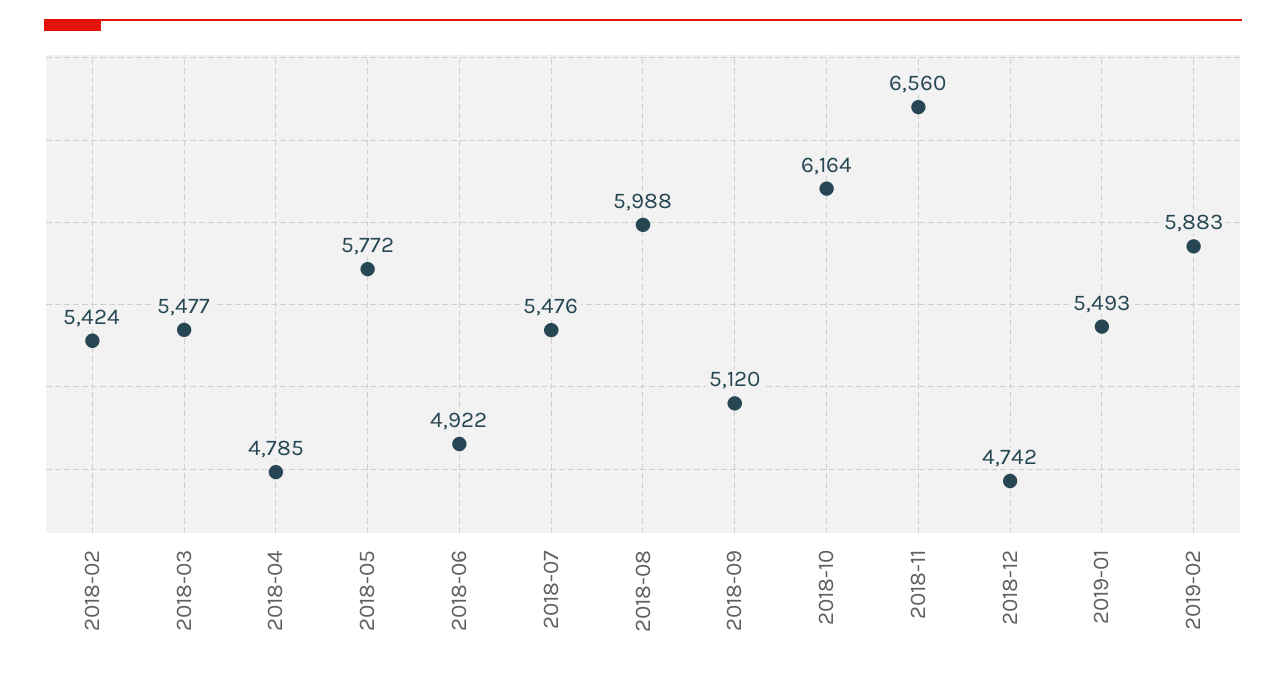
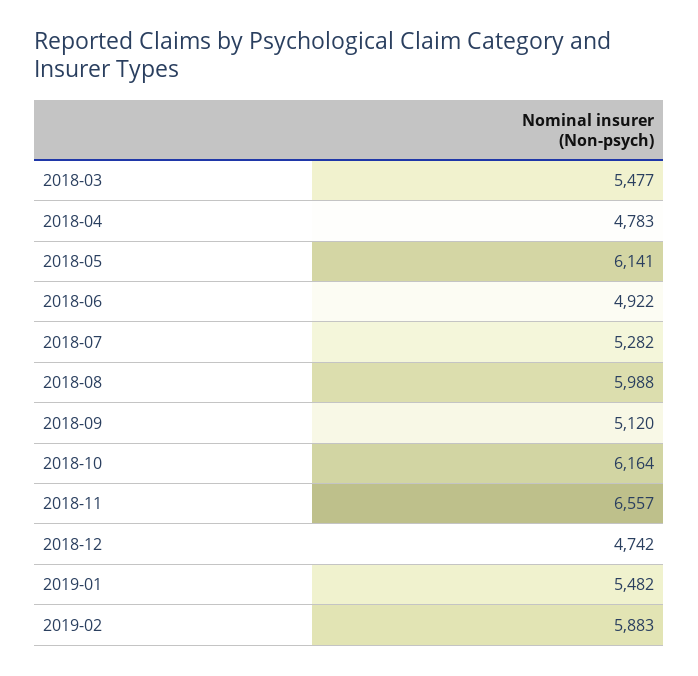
  {
-   "2018-02": 5424,
    "2018-03": 5477,
-   "2018-04": 4785,
+   "2018-04": 4783,
-   "2018-05": 5772,
+   "2018-05": 6141,
    "2018-06": 4922,
-   "2018-07": 5476,
+   "2018-07": 5282,
    "2018-08": 5988,
    "2018-09": 5120,
    "2018-10": 6164,
-   "2018-11": 6560,
+   "2018-11": 6557,
    "2018-12": 4742,
-   "2019-01": 5493,
+   "2019-01": 5482,
    "2019-02": 5883
  }

